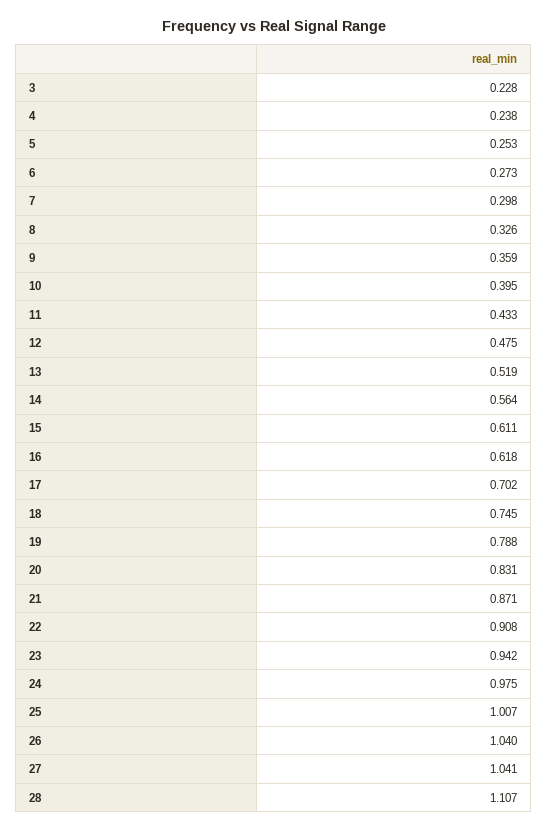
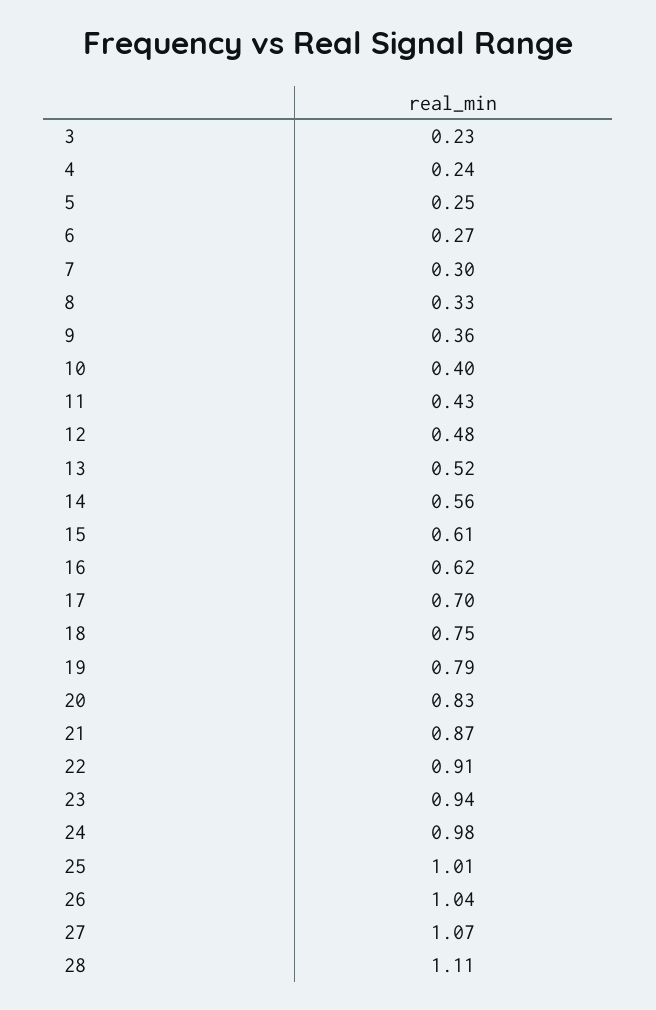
  {
    "3": 0.228,
    "4": 0.238,
    "5": 0.253,
    "6": 0.273,
    "7": 0.298,
    "8": 0.326,
    "9": 0.359,
    "10": 0.395,
    "11": 0.433,
    "12": 0.475,
    "13": 0.519,
    "14": 0.564,
    "15": 0.611,
    "16": 0.618,
    "17": 0.702,
    "18": 0.745,
    "19": 0.788,
    "20": 0.831,
    "21": 0.871,
    "22": 0.908,
    "23": 0.942,
    "24": 0.975,
    "25": 1.007,
    "26": 1.04,
-   "27": 1.041,
+   "27": 1.07,
    "28": 1.107
  }

